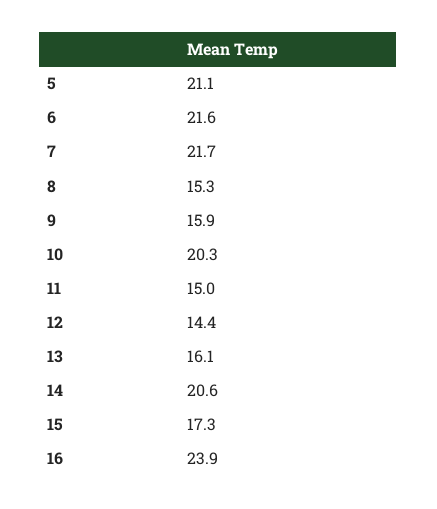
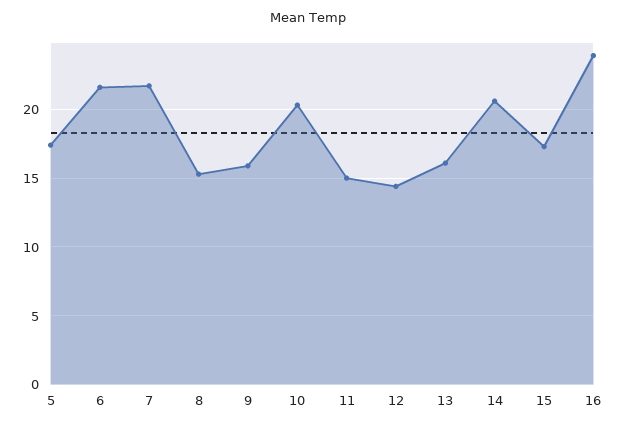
  {
-   "5": 21.1,
+   "5": 17.5,
    "6": 21.6,
    "7": 21.7,
    "8": 15.3,
    "9": 15.9,
    "10": 20.3,
    "11": 15,
    "12": 14.4,
    "13": 16.1,
    "14": 20.6,
    "15": 17.3,
    "16": 23.9
  }

